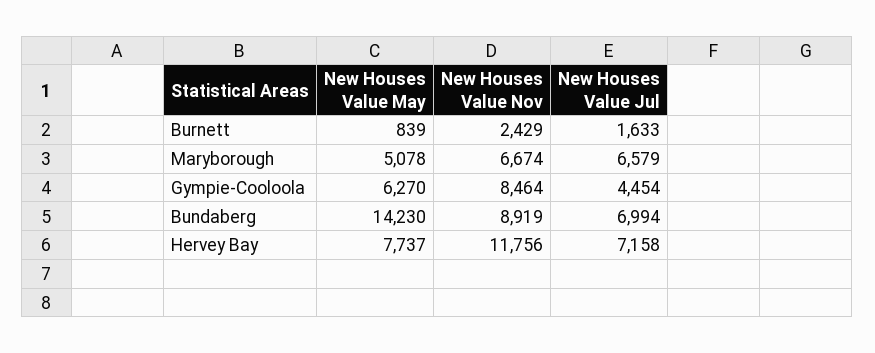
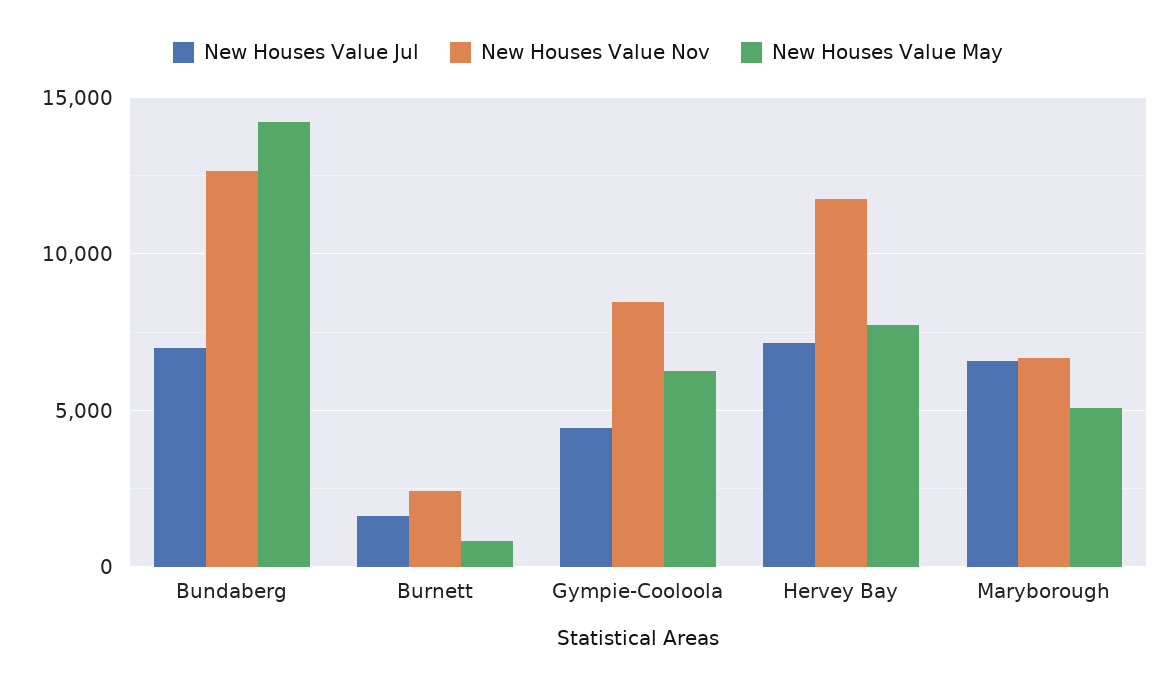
  {
    "New Houses Value May": {
      "Burnett": 839,
      "Maryborough": 5078,
      "Gympie-Cooloola": 6270,
      "Bundaberg": 14230,
      "Hervey Bay": 7737
    },
    "New Houses Value Nov": {
      "Burnett": 2429,
      "Maryborough": 6674,
      "Gympie-Cooloola": 8464,
-     "Bundaberg": 8919,
+     "Bundaberg": 12500,
      "Hervey Bay": 11756
    },
    "New Houses Value Jul": {
      "Burnett": 1633,
      "Maryborough": 6579,
      "Gympie-Cooloola": 4454,
      "Bundaberg": 6994,
      "Hervey Bay": 7158
    }
  }

